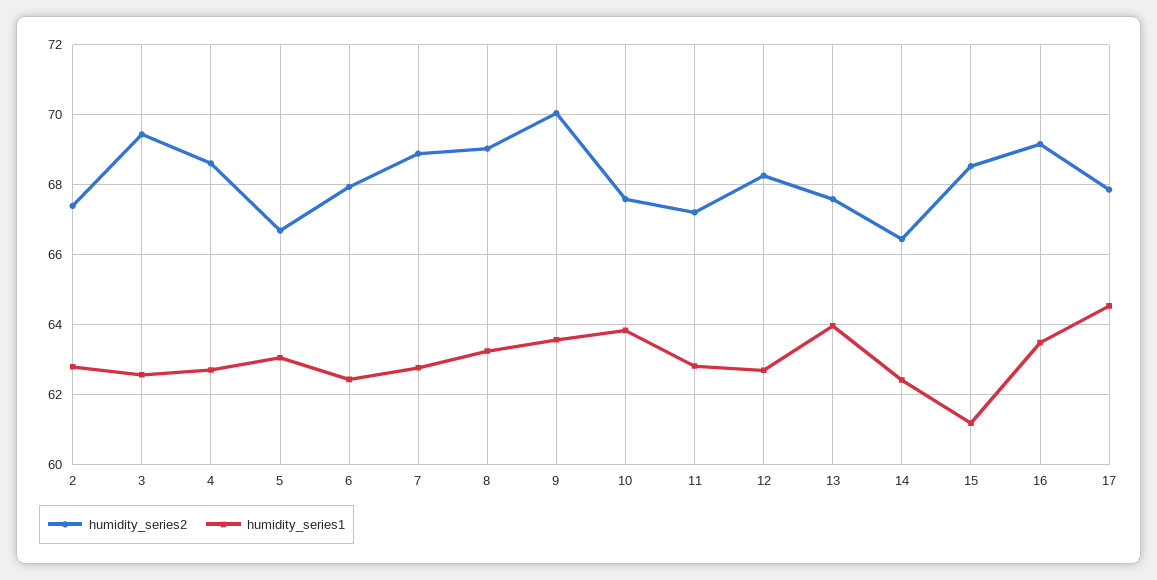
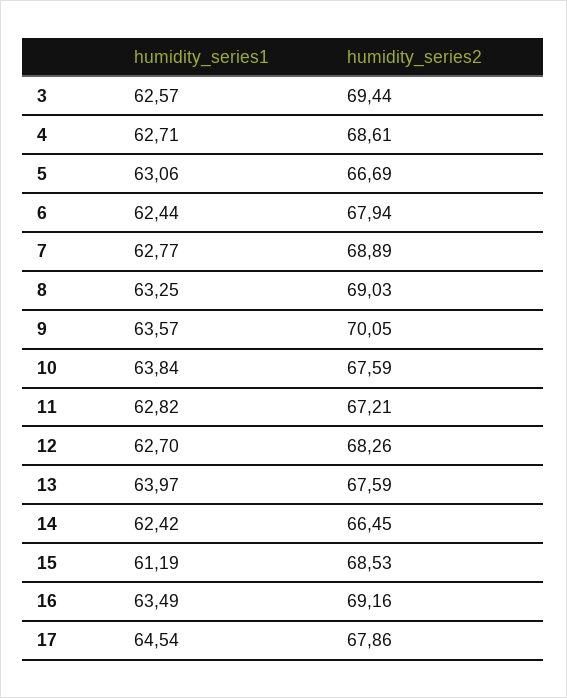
  {
    "humidity_series2": {
-     "2": 67.4,
      "3": 69.44,
      "4": 68.61,
      "5": 66.69,
      "6": 67.94,
      "7": 68.89,
      "8": 69.03,
      "9": 70.05,
      "10": 67.59,
      "11": 67.21,
      "12": 68.26,
      "13": 67.59,
      "14": 66.45,
      "15": 68.53,
      "16": 69.16,
      "17": 67.86
    },
    "humidity_series1": {
-     "2": 62.8,
      "3": 62.57,
      "4": 62.71,
      "5": 63.06,
      "6": 62.44,
      "7": 62.77,
      "8": 63.25,
      "9": 63.57,
      "10": 63.84,
      "11": 62.82,
      "12": 62.7,
      "13": 63.97,
      "14": 62.42,
      "15": 61.19,
      "16": 63.49,
      "17": 64.54
    }
  }

